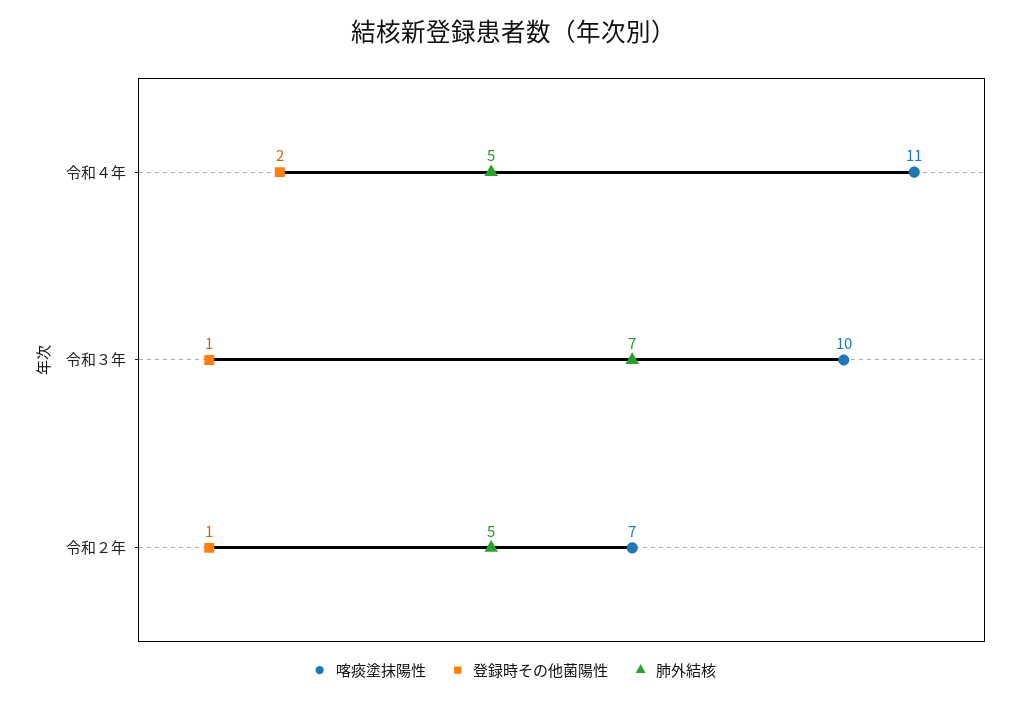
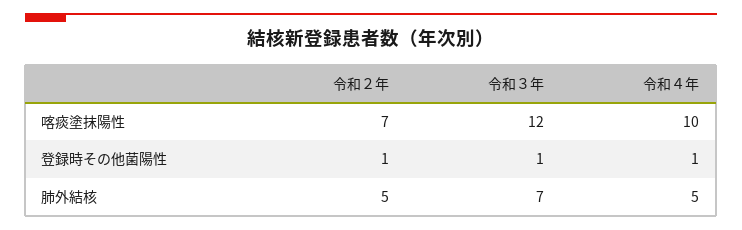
  {
    "喀痰塗抹陽性": {
-     "令和４年": 11,
+     "令和４年": 10,
-     "令和３年": 10,
+     "令和３年": 12,
      "令和２年": 7
    },
    "登録時その他菌陽性": {
-     "令和４年": 2,
+     "令和４年": 1,
      "令和３年": 1,
      "令和２年": 1
    },
    "肺外結核": {
      "令和４年": 5,
      "令和３年": 7,
      "令和２年": 5
    }
  }

